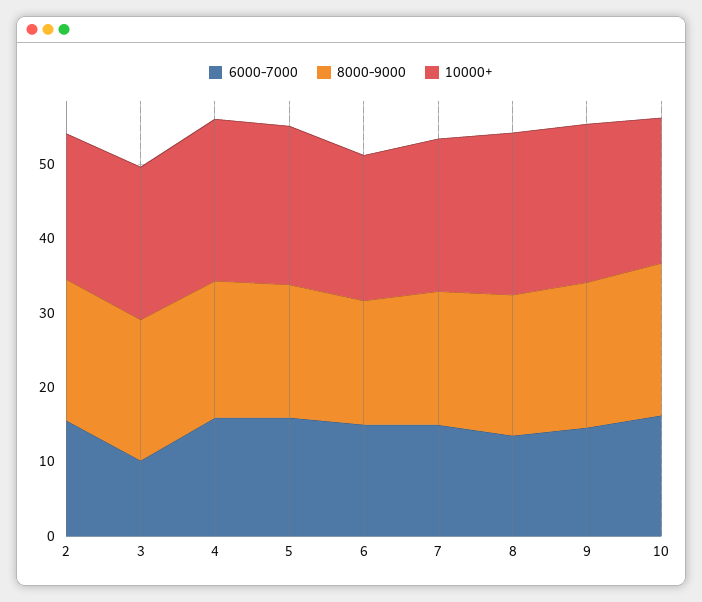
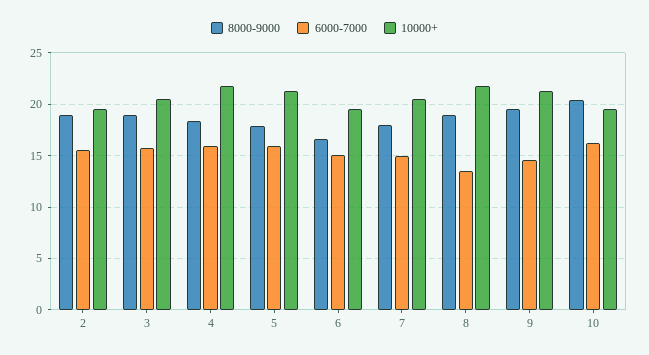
  {
    "6000-7000": {
      "2": 16,
-     "3": 10,
+     "3": 16,
      "4": 16,
      "5": 16,
      "6": 15,
      "7": 15,
      "8": 14,
      "9": 15,
      "10": 16
    },
    "8000-9000": {
      "2": 19,
      "3": 19,
      "4": 18,
      "5": 18,
      "6": 17,
      "7": 18,
      "8": 19,
      "9": 20,
      "10": 20
    },
    "10000+": {
      "2": 20,
      "3": 21,
      "4": 22,
      "5": 21,
      "6": 20,
      "7": 21,
      "8": 22,
      "9": 21,
      "10": 20
    }
  }

